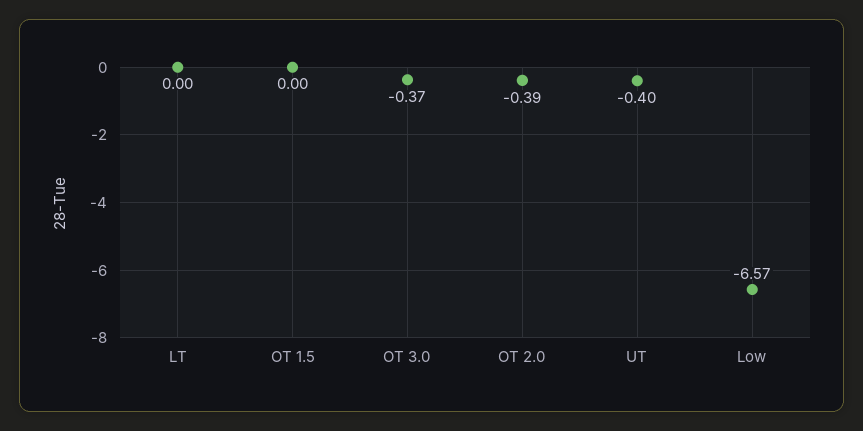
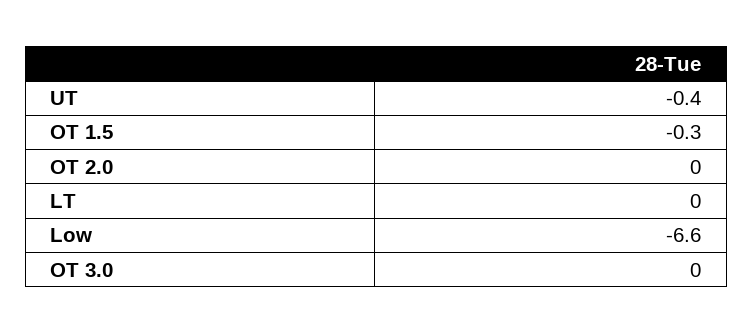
  {
    "LT": 0,
-   "OT 1.5": 0,
+   "OT 1.5": -0.3,
-   "OT 3.0": -0.37,
+   "OT 3.0": 0,
-   "OT 2.0": -0.39,
+   "OT 2.0": 0,
    "UT": -0.4,
    "Low": -6.57
  }

